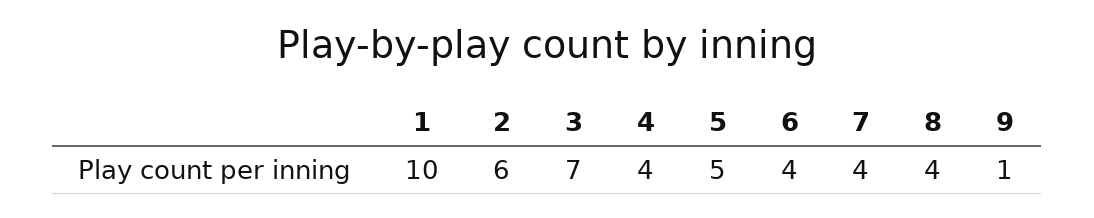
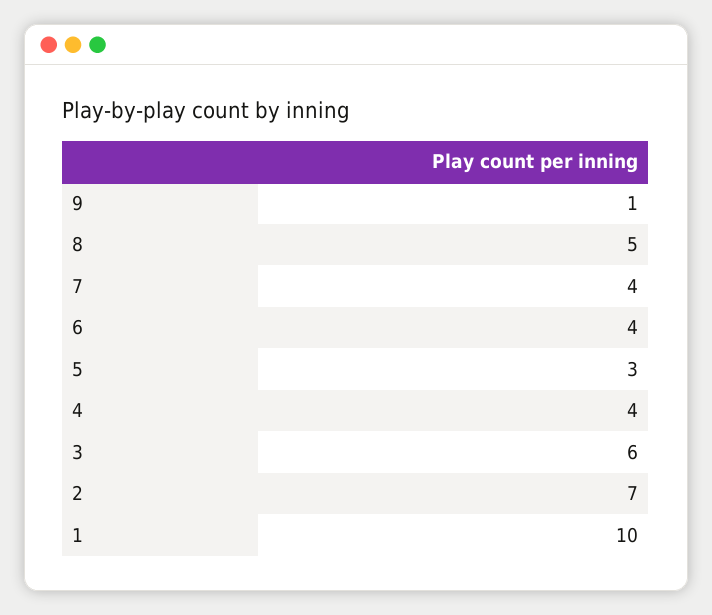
  {
    "1": 10,
-   "2": 6,
+   "2": 7,
-   "3": 7,
+   "3": 6,
    "4": 4,
-   "5": 5,
+   "5": 3,
    "6": 4,
    "7": 4,
-   "8": 4,
+   "8": 5,
    "9": 1
  }

